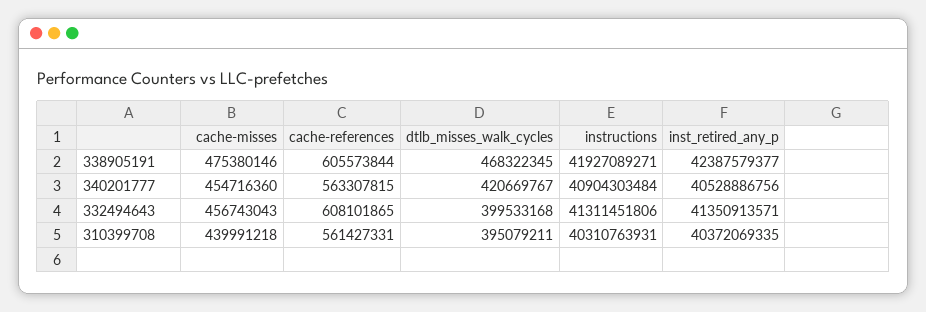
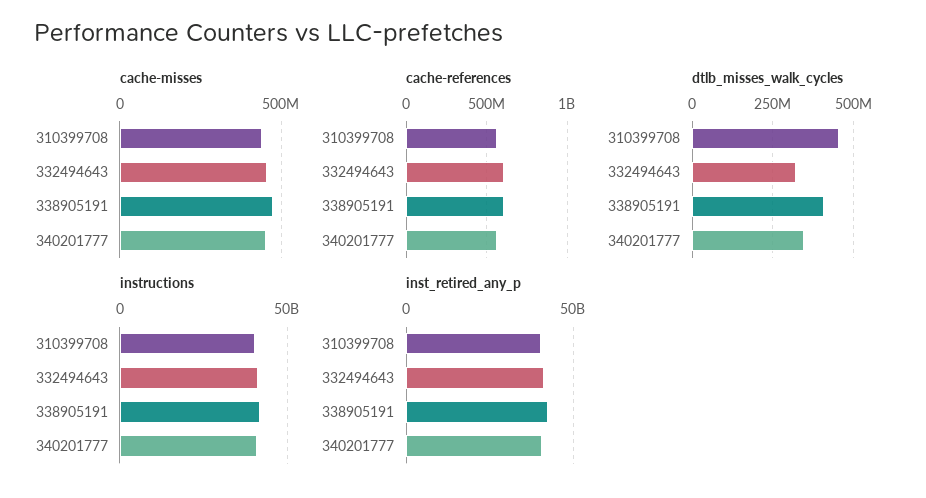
  {
    "cache-misses": {
      "338905191": 475380146,
      "340201777": 454716360,
      "332494643": 456743043,
      "310399708": 439991218
    },
    "cache-references": {
      "338905191": 605573844,
      "340201777": 563307815,
      "332494643": 608101865,
      "310399708": 561427331
    },
    "dtlb_misses_walk_cycles": {
-     "338905191": 468322345,
+     "338905191": 400000000,
-     "340201777": 420669767,
+     "340201777": 350000000,
-     "332494643": 399533168,
+     "332494643": 325000000,
-     "310399708": 395079211
+     "310399708": 450000000
    },
    "instructions": {
      "338905191": 41927089271,
      "340201777": 40904303484,
      "332494643": 41311451806,
      "310399708": 40310763931
    },
    "inst_retired_any_p": {
      "338905191": 42387579377,
      "340201777": 40528886756,
      "332494643": 41350913571,
      "310399708": 40372069335
    }
  }

